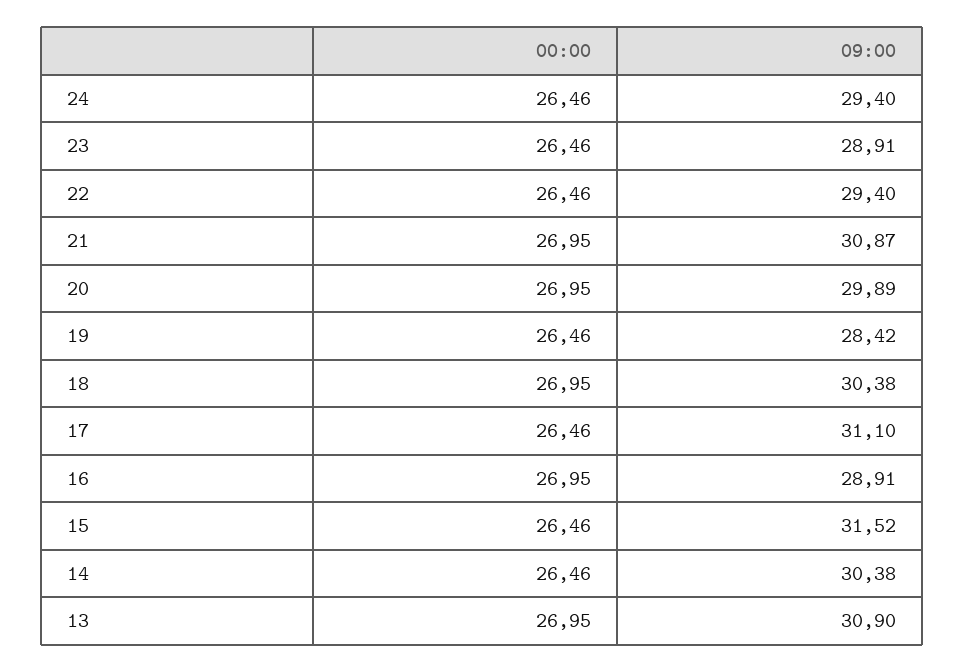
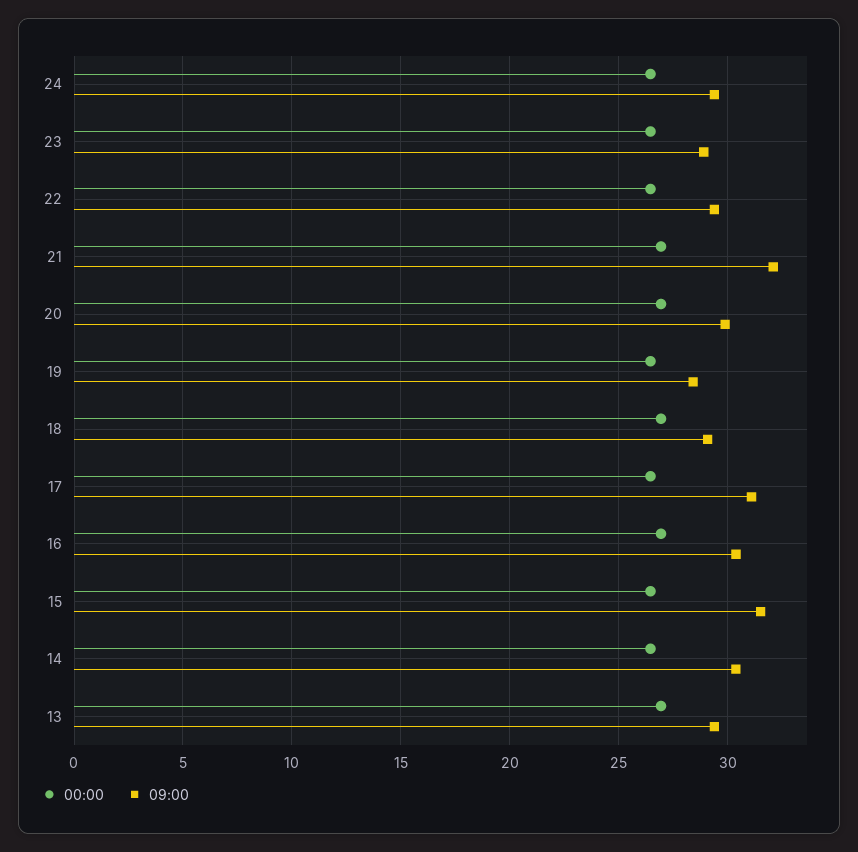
  {
    "00:00": {
      "24": 26.46,
      "23": 26.46,
      "22": 26.46,
      "21": 26.95,
      "20": 26.95,
      "19": 26.46,
      "18": 26.95,
      "17": 26.46,
      "16": 26.95,
      "15": 26.46,
      "14": 26.46,
      "13": 26.95
    },
    "09:00": {
      "24": 29.4,
      "23": 28.91,
      "22": 29.4,
-     "21": 30.87,
+     "21": 32,
      "20": 29.89,
      "19": 28.42,
-     "18": 30.38,
+     "18": 29,
      "17": 31.1,
-     "16": 28.91,
+     "16": 30.5,
      "15": 31.52,
      "14": 30.38,
-     "13": 30.9
+     "13": 29.5
    }
  }

